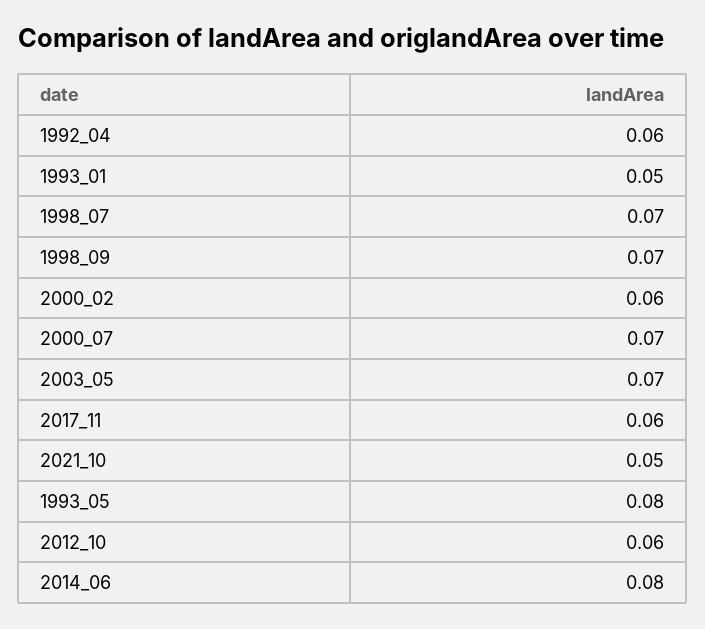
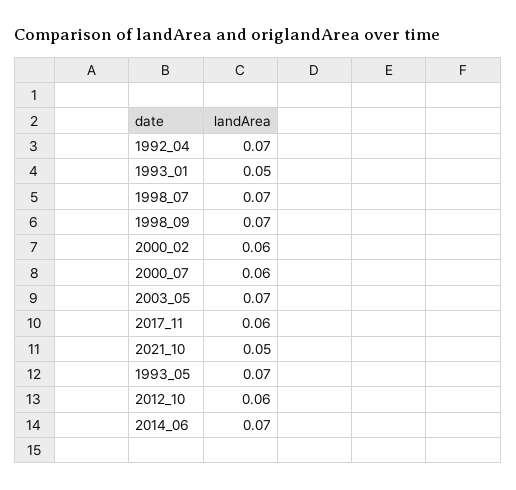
  {
-   "1992_04": 0.06,
+   "1992_04": 0.07,
    "1993_01": 0.05,
    "1998_07": 0.07,
    "1998_09": 0.07,
    "2000_02": 0.06,
-   "2000_07": 0.07,
+   "2000_07": 0.06,
    "2003_05": 0.07,
    "2017_11": 0.06,
    "2021_10": 0.05,
-   "1993_05": 0.08,
+   "1993_05": 0.07,
    "2012_10": 0.06,
-   "2014_06": 0.08
+   "2014_06": 0.07
  }

